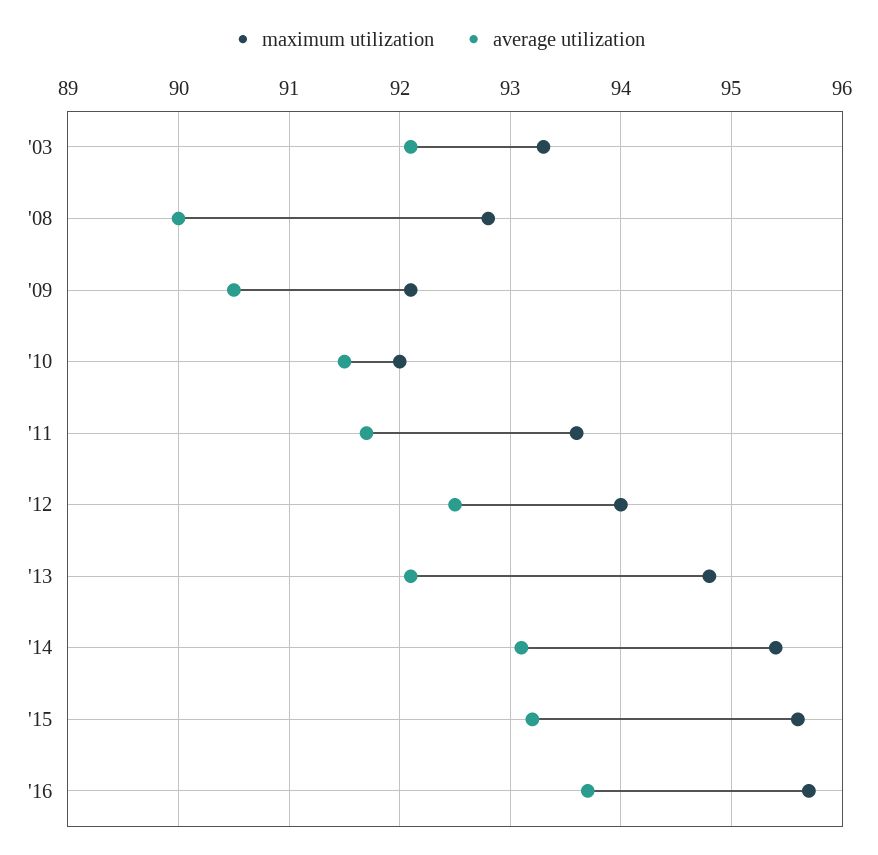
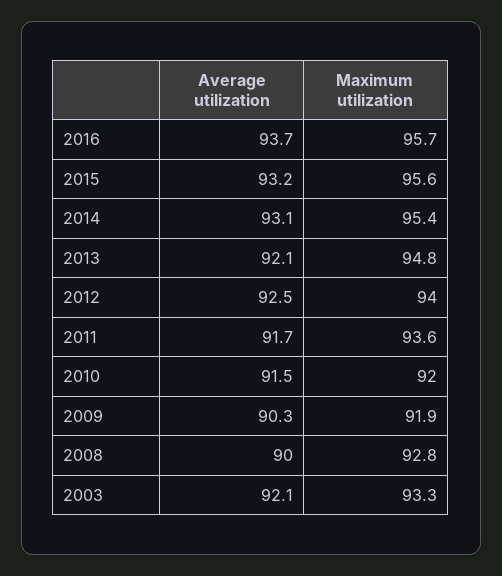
  {
    "maximum utilization": {
      "'03": 93.3,
      "'08": 92.8,
-     "'09": 92.1,
+     "'09": 91.9,
      "'10": 92,
      "'11": 93.6,
      "'12": 94,
      "'13": 94.8,
      "'14": 95.4,
      "'15": 95.6,
      "'16": 95.7
    },
    "average utilization": {
      "'03": 92.1,
      "'08": 90,
-     "'09": 90.5,
+     "'09": 90.3,
      "'10": 91.5,
      "'11": 91.7,
      "'12": 92.5,
      "'13": 92.1,
      "'14": 93.1,
      "'15": 93.2,
      "'16": 93.7
    }
  }

